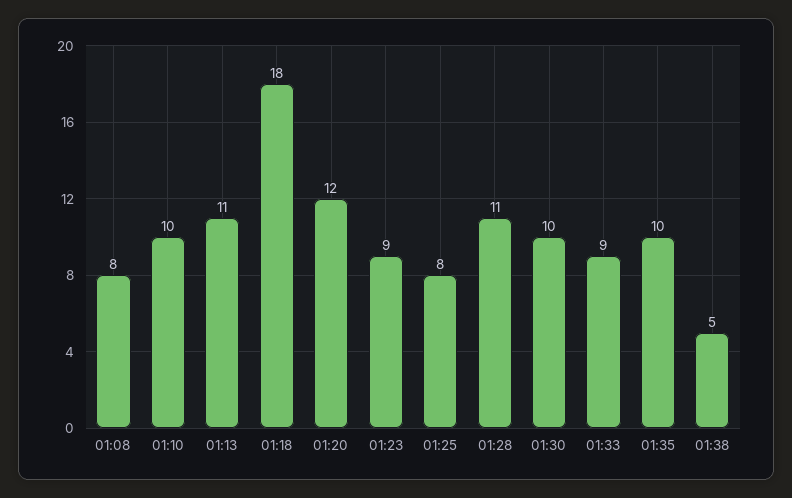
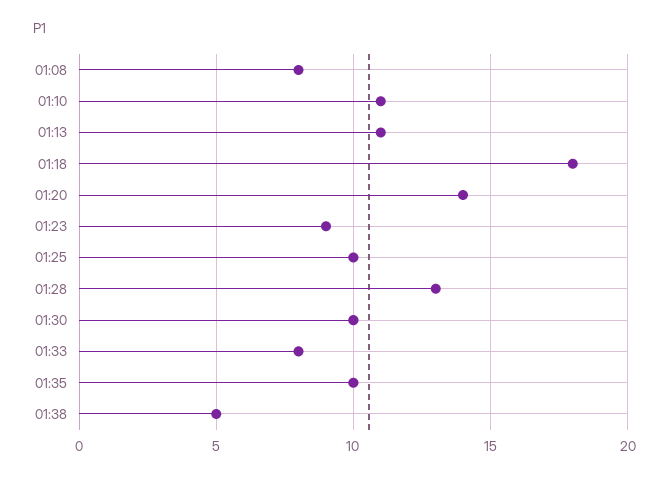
  {
    "01:08": 8,
-   "01:10": 10,
+   "01:10": 11,
    "01:13": 11,
    "01:18": 18,
-   "01:20": 12,
+   "01:20": 14,
    "01:23": 9,
-   "01:25": 8,
+   "01:25": 10,
-   "01:28": 11,
+   "01:28": 13,
    "01:30": 10,
-   "01:33": 9,
+   "01:33": 8,
    "01:35": 10,
    "01:38": 5
  }

